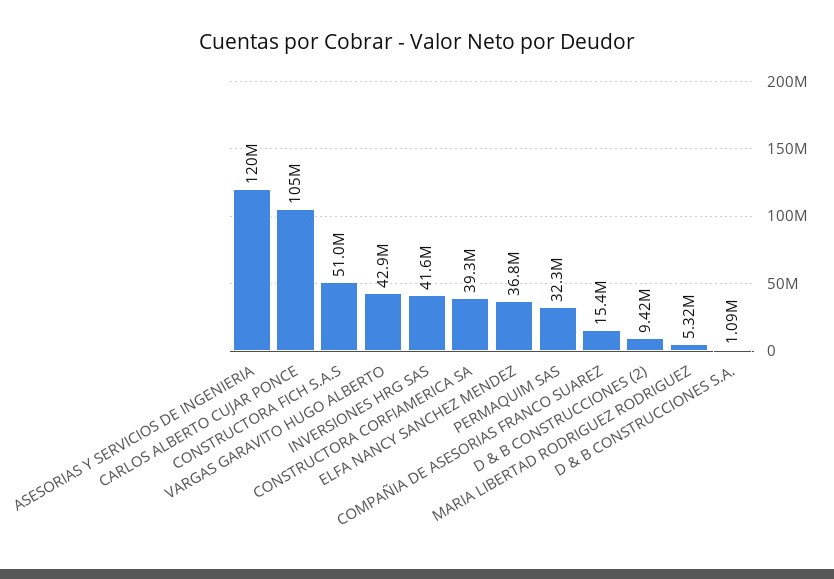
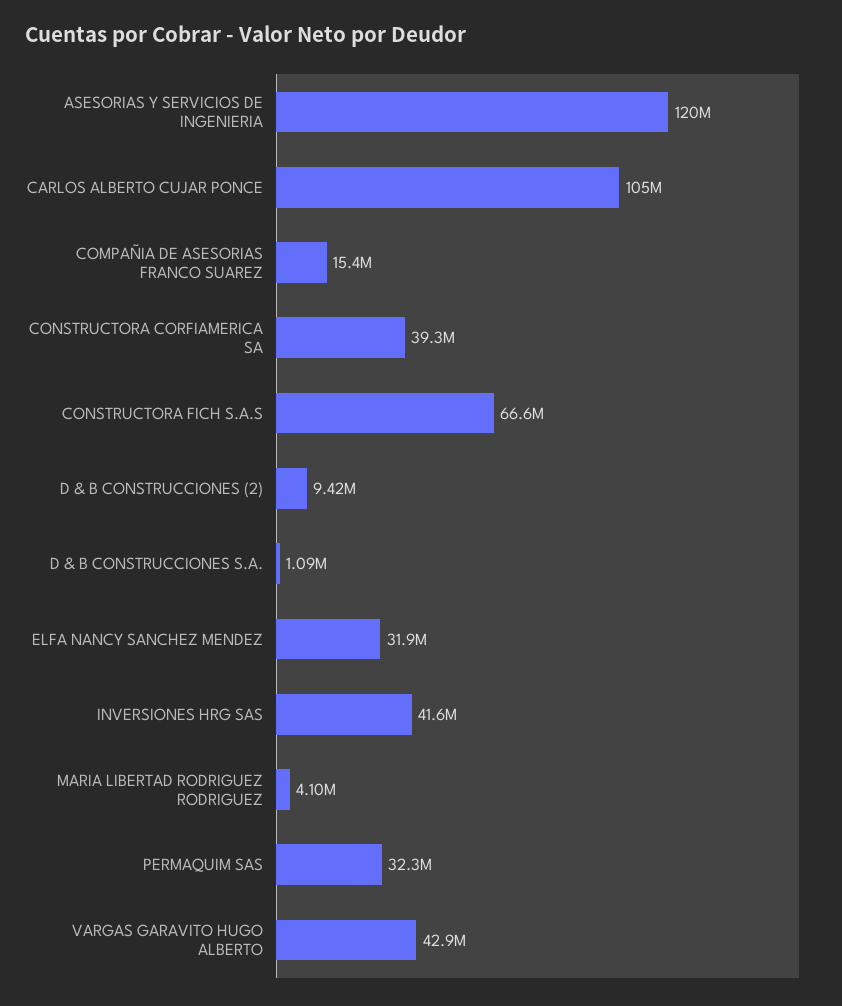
  {
    "ASESORIAS Y SERVICIOS DE INGENIERIA": 120000000,
    "CARLOS ALBERTO CUJAR PONCE": 105000000,
-   "CONSTRUCTORA FICH S.A.S": 51000000,
+   "CONSTRUCTORA FICH S.A.S": 66600000,
    "VARGAS GARAVITO HUGO ALBERTO": 42900000,
    "INVERSIONES HRG SAS": 41600000,
    "CONSTRUCTORA CORFIAMERICA SA": 39300000,
-   "ELFA NANCY SANCHEZ MENDEZ": 36800000,
+   "ELFA NANCY SANCHEZ MENDEZ": 31900000,
    "PERMAQUIM SAS": 32300000,
    "COMPAÑIA DE ASESORIAS FRANCO SUAREZ": 15400000,
    "D & B CONSTRUCCIONES (2)": 9420000,
-   "MARIA LIBERTAD RODRIGUEZ RODRIGUEZ": 5320000,
+   "MARIA LIBERTAD RODRIGUEZ RODRIGUEZ": 4100000,
    "D & B CONSTRUCCIONES S.A.": 1090000
  }

